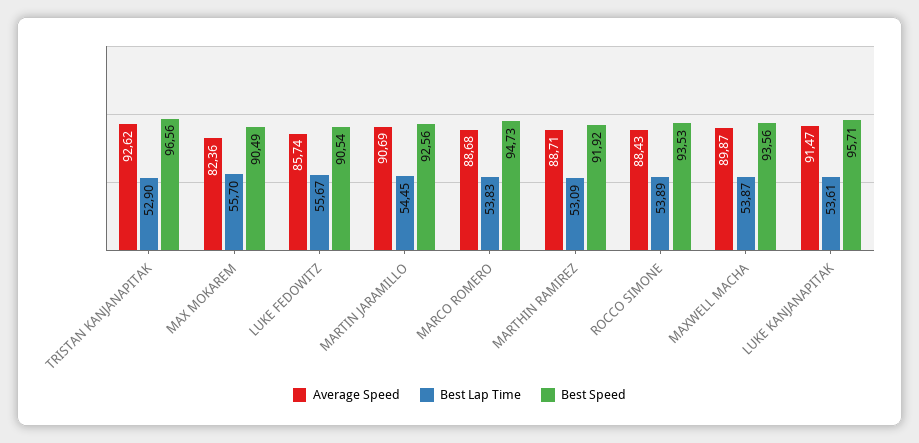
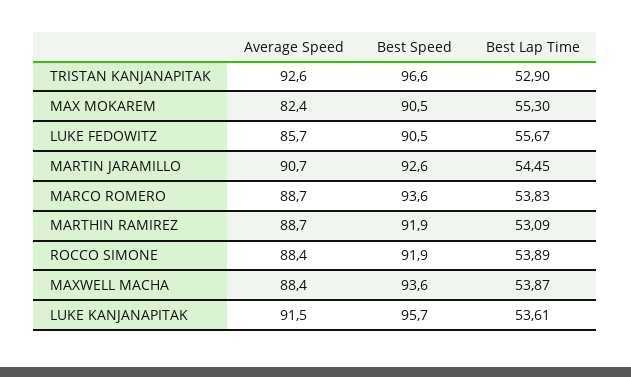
  {
    "Average Speed": {
      "TRISTAN KANJANAPITAK": 92.62,
      "MAX MOKAREM": 82.36,
      "LUKE FEDOWITZ": 85.74,
      "MARTIN JARAMILLO": 90.69,
      "MARCO ROMERO": 88.68,
      "MARTHIN RAMIREZ": 88.71,
      "ROCCO SIMONE": 88.43,
-     "MAXWELL MACHA": 89.87,
+     "MAXWELL MACHA": 88.4,
      "LUKE KANJANAPITAK": 91.47
    },
    "Best Lap Time": {
      "TRISTAN KANJANAPITAK": 52.9,
-     "MAX MOKAREM": 55.7,
+     "MAX MOKAREM": 55.3,
      "LUKE FEDOWITZ": 55.67,
      "MARTIN JARAMILLO": 54.45,
      "MARCO ROMERO": 53.83,
      "MARTHIN RAMIREZ": 53.09,
      "ROCCO SIMONE": 53.89,
      "MAXWELL MACHA": 53.87,
      "LUKE KANJANAPITAK": 53.61
    },
    "Best Speed": {
      "TRISTAN KANJANAPITAK": 96.56,
      "MAX MOKAREM": 90.49,
      "LUKE FEDOWITZ": 90.54,
      "MARTIN JARAMILLO": 92.56,
-     "MARCO ROMERO": 94.73,
+     "MARCO ROMERO": 93.6,
      "MARTHIN RAMIREZ": 91.92,
-     "ROCCO SIMONE": 93.53,
+     "ROCCO SIMONE": 91.9,
      "MAXWELL MACHA": 93.56,
      "LUKE KANJANAPITAK": 95.71
    }
  }

